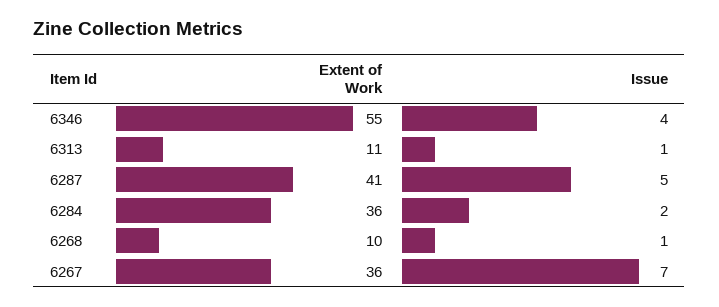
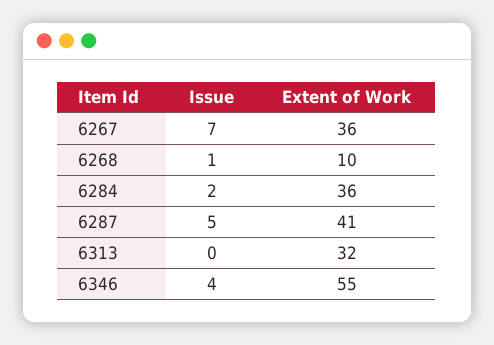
  {
    "Extent of Work": {
      "6346": 55,
-     "6313": 11,
+     "6313": 32,
      "6287": 41,
      "6284": 36,
      "6268": 10,
      "6267": 36
    },
    "Issue": {
      "6346": 4,
-     "6313": 1,
+     "6313": 0,
      "6287": 5,
      "6284": 2,
      "6268": 1,
      "6267": 7
    }
  }

